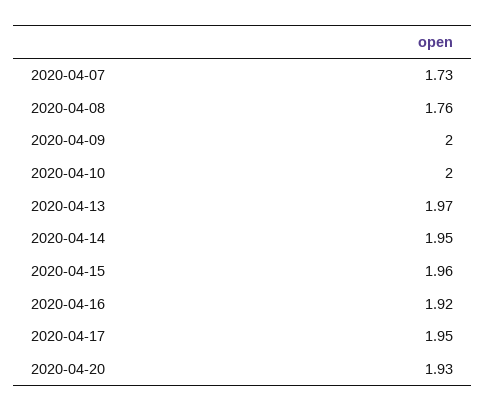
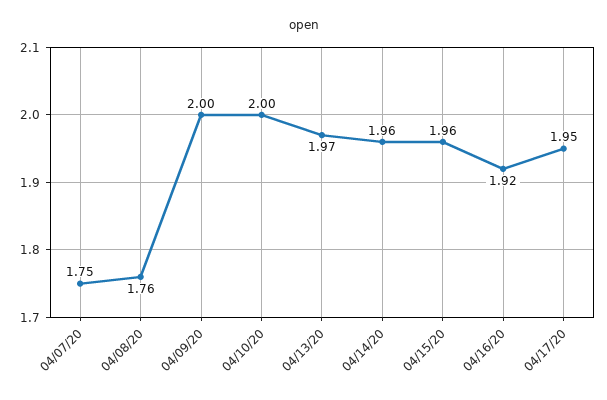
  {
-   "2020-04-07": 1.73,
+   "2020-04-07": 1.75,
    "2020-04-08": 1.76,
    "2020-04-09": 2,
    "2020-04-10": 2,
    "2020-04-13": 1.97,
-   "2020-04-14": 1.95,
+   "2020-04-14": 1.96,
    "2020-04-15": 1.96,
    "2020-04-16": 1.92,
-   "2020-04-17": 1.95,
+   "2020-04-17": 1.95
-   "2020-04-20": 1.93
  }

